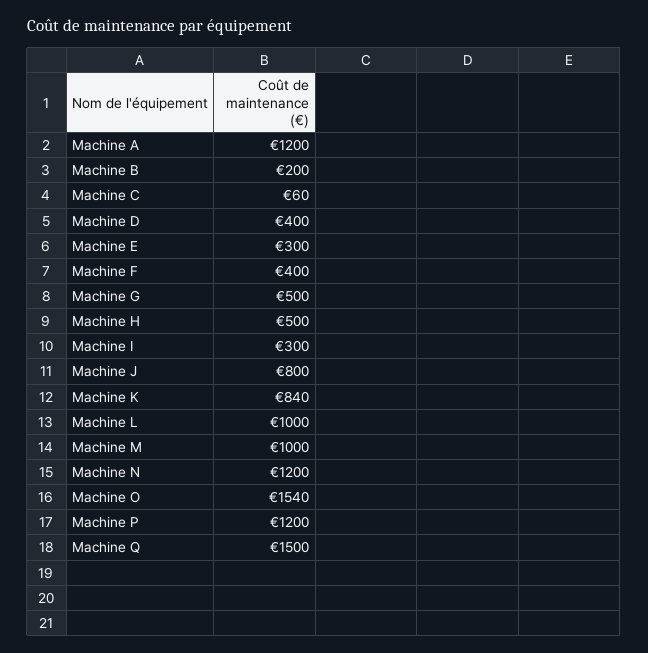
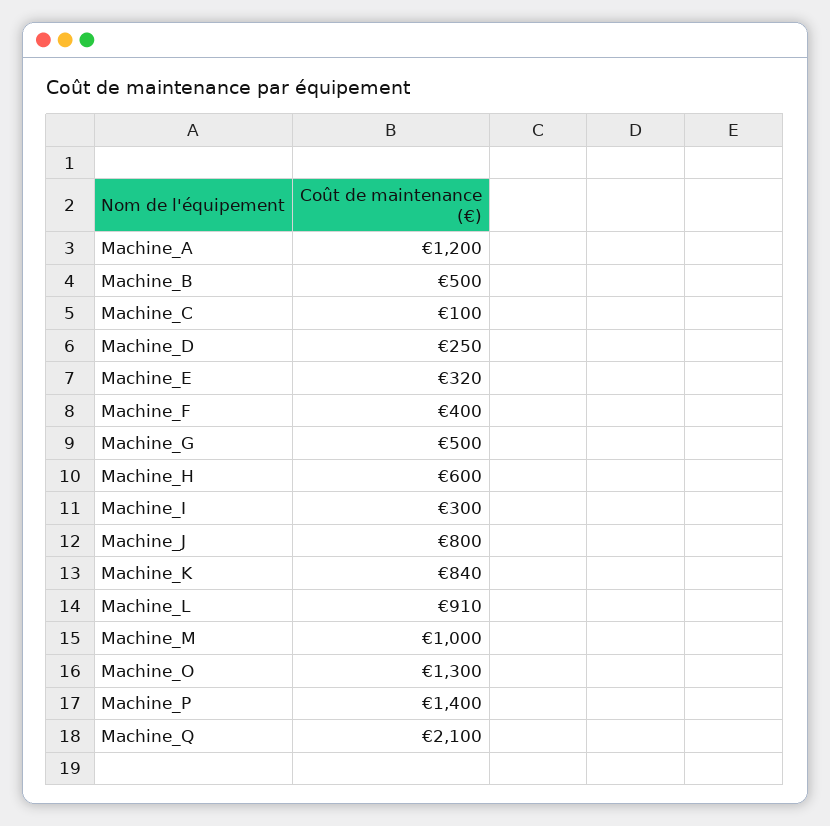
  {
    "Machine A": 1200,
-   "Machine B": 200,
+   "Machine B": 500,
-   "Machine C": 60,
+   "Machine C": 100,
-   "Machine D": 400,
+   "Machine D": 250,
-   "Machine E": 300,
+   "Machine E": 320,
    "Machine F": 400,
    "Machine G": 500,
-   "Machine H": 500,
+   "Machine H": 600,
    "Machine I": 300,
    "Machine J": 800,
    "Machine K": 840,
-   "Machine L": 1000,
+   "Machine L": 910,
    "Machine M": 1000,
-   "Machine N": 1200,
-   "Machine O": 1540,
+   "Machine O": 1300,
-   "Machine P": 1200,
+   "Machine P": 1400,
-   "Machine Q": 1500
+   "Machine Q": 2100
  }

